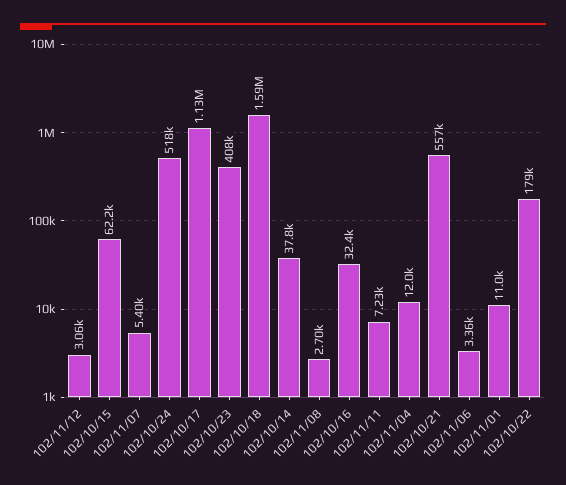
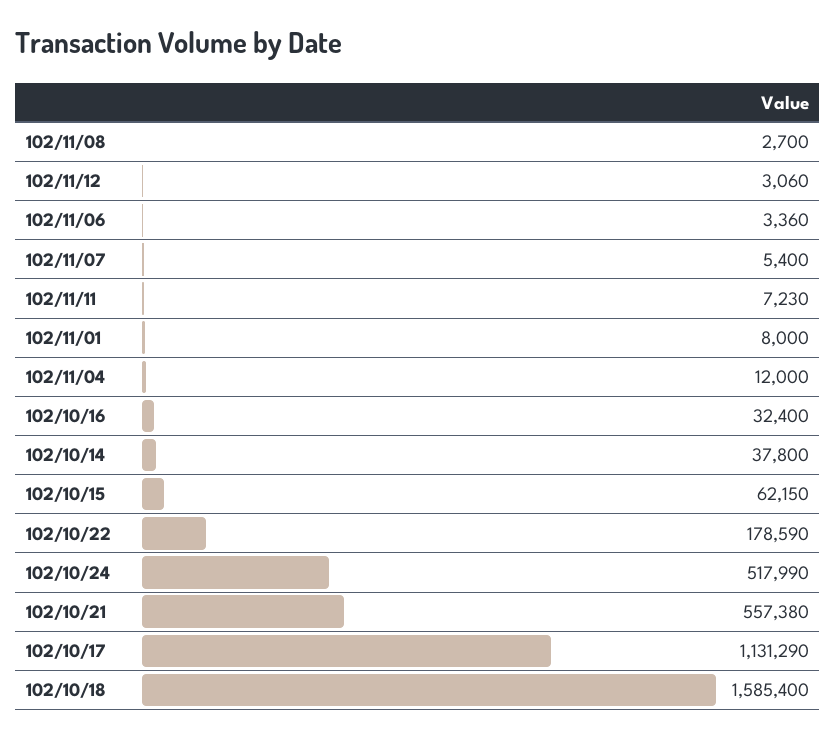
  {
    "102/11/12": 3060,
    "102/10/15": 62150,
    "102/11/07": 5400,
    "102/10/24": 517990,
    "102/10/17": 1131290,
-   "102/10/23": 408000,
    "102/10/18": 1585400,
    "102/10/14": 37800,
    "102/11/08": 2700,
    "102/10/16": 32400,
    "102/11/11": 7230,
    "102/11/04": 12000,
    "102/10/21": 557380,
    "102/11/06": 3360,
-   "102/11/01": 11000,
+   "102/11/01": 8000,
    "102/10/22": 178590
  }

